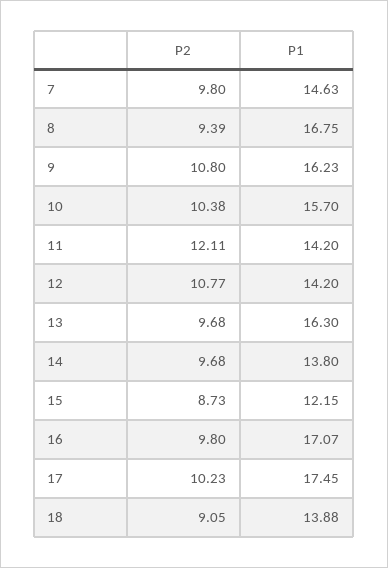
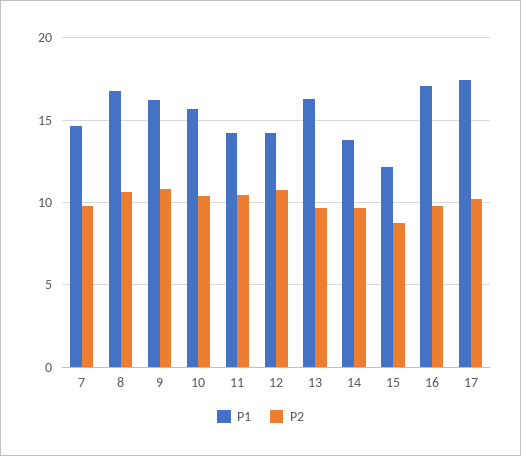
  {
    "P2": {
      "7": 9.8,
-     "8": 9.39,
+     "8": 10.5,
      "9": 10.8,
      "10": 10.38,
-     "11": 12.11,
+     "11": 10.5,
      "12": 10.77,
      "13": 9.68,
      "14": 9.68,
      "15": 8.73,
      "16": 9.8,
-     "17": 10.23,
+     "17": 10.23
-     "18": 9.05
    },
    "P1": {
      "7": 14.63,
      "8": 16.75,
      "9": 16.23,
      "10": 15.7,
      "11": 14.2,
      "12": 14.2,
      "13": 16.3,
      "14": 13.8,
      "15": 12.15,
      "16": 17.07,
-     "17": 17.45,
+     "17": 17.45
-     "18": 13.88
    }
  }

